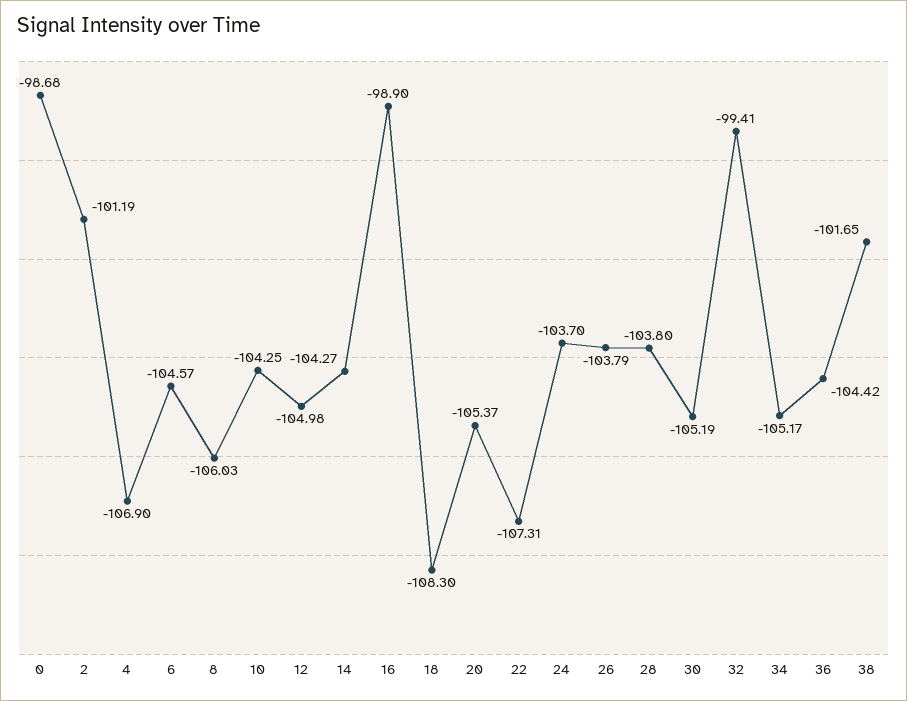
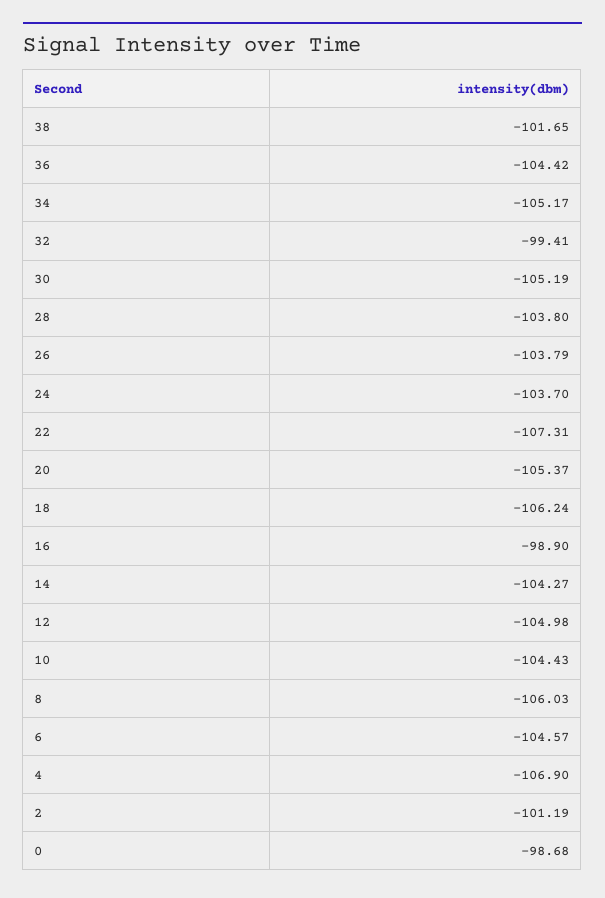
  {
    "0": -98.68,
    "2": -101.19,
    "4": -106.9,
    "6": -104.57,
    "8": -106.03,
-   "10": -104.25,
+   "10": -104.43,
    "12": -104.98,
    "14": -104.27,
    "16": -98.9,
-   "18": -108.3,
+   "18": -106.24,
    "20": -105.37,
    "22": -107.31,
    "24": -103.7,
    "26": -103.79,
    "28": -103.8,
    "30": -105.19,
    "32": -99.41,
    "34": -105.17,
    "36": -104.42,
    "38": -101.65
  }

